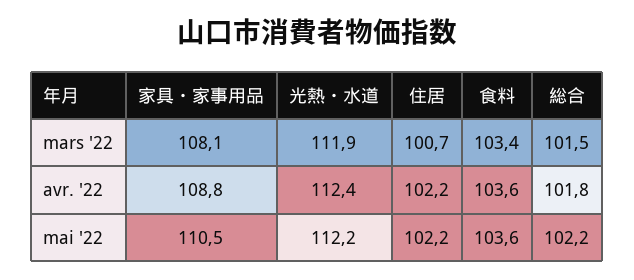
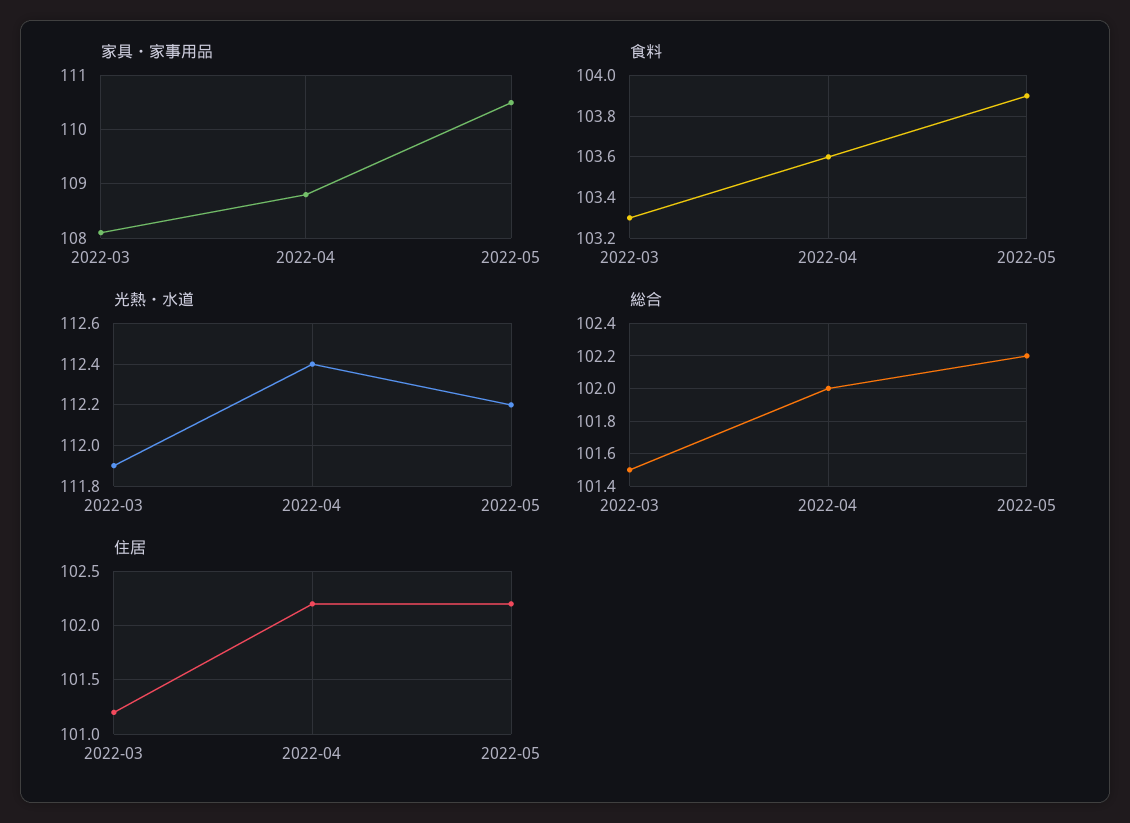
  {
    "家具・家事用品": {
      "mars '22": 108.1,
      "avr. '22": 108.8,
      "mai '22": 110.5
    },
    "光熱・水道": {
      "mars '22": 111.9,
      "avr. '22": 112.4,
      "mai '22": 112.2
    },
    "住居": {
-     "mars '22": 100.7,
+     "mars '22": 101.2,
      "avr. '22": 102.2,
      "mai '22": 102.2
    },
    "食料": {
-     "mars '22": 103.4,
+     "mars '22": 103.3,
      "avr. '22": 103.6,
-     "mai '22": 103.6
+     "mai '22": 103.9
    },
    "総合": {
      "mars '22": 101.5,
-     "avr. '22": 101.8,
+     "avr. '22": 102,
      "mai '22": 102.2
    }
  }

